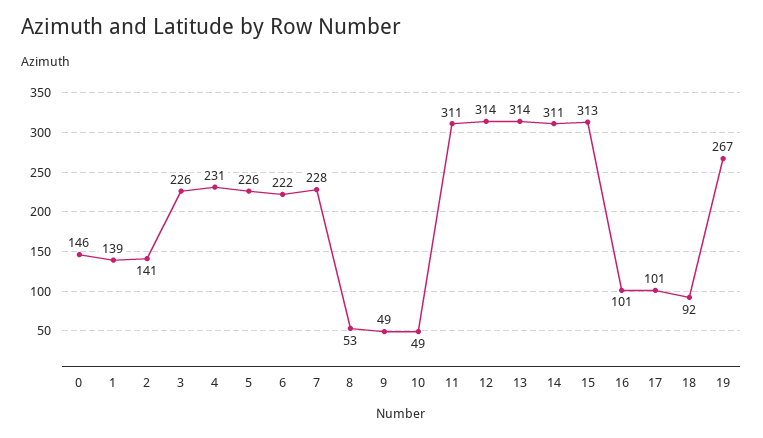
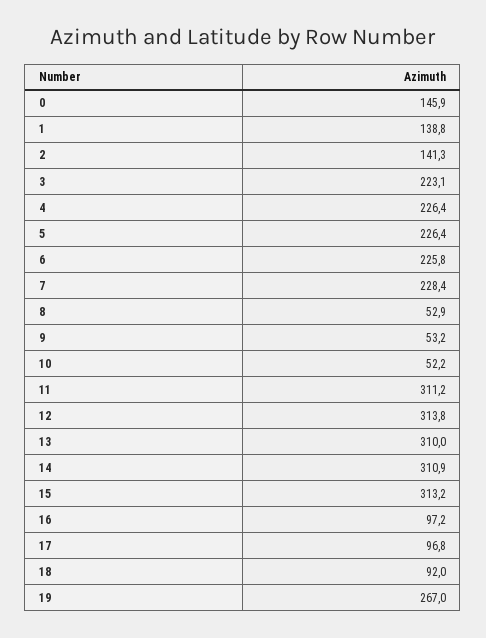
  {
    "0": 145.9,
    "1": 138.8,
    "2": 141.3,
-   "3": 226,
+   "3": 223.1,
-   "4": 231,
+   "4": 226.4,
    "5": 226.4,
-   "6": 222,
+   "6": 225.8,
    "7": 228.4,
    "8": 52.9,
-   "9": 49,
+   "9": 53.2,
-   "10": 49,
+   "10": 52.2,
    "11": 311.2,
    "12": 313.8,
-   "13": 314,
+   "13": 310,
    "14": 310.9,
    "15": 313.2,
-   "16": 101,
+   "16": 97.2,
-   "17": 101,
+   "17": 96.8,
    "18": 92,
    "19": 267
  }

